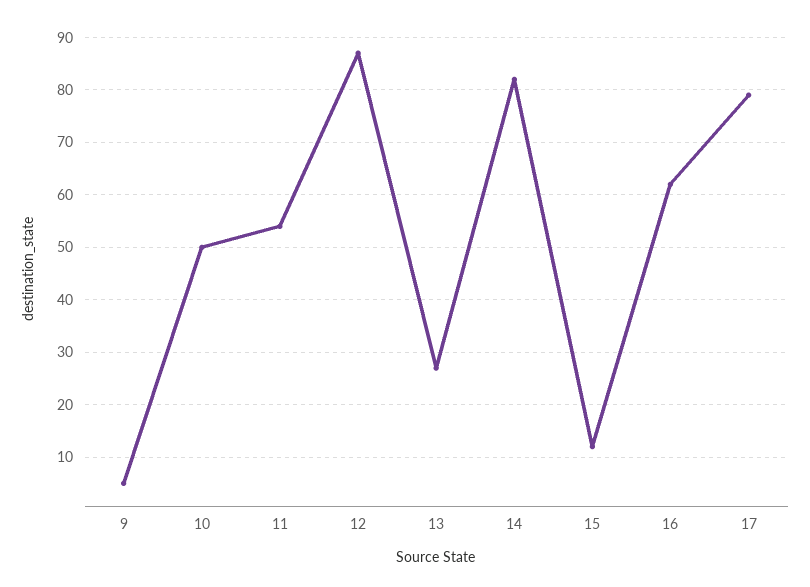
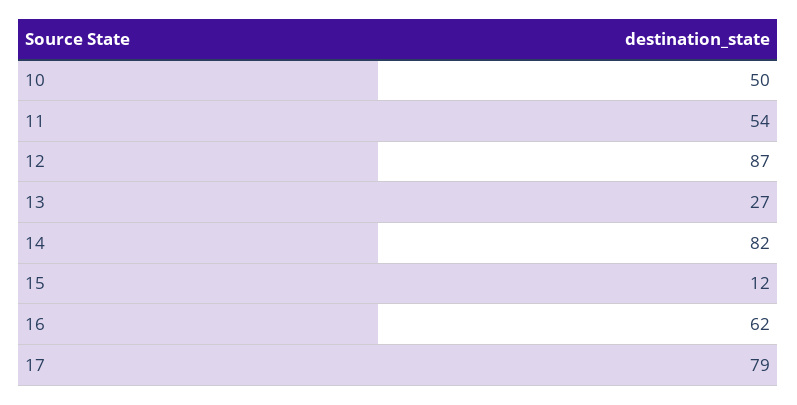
  {
-   "9": 5,
    "10": 50,
    "11": 54,
    "12": 87,
    "13": 27,
    "14": 82,
    "15": 12,
    "16": 62,
    "17": 79
  }

